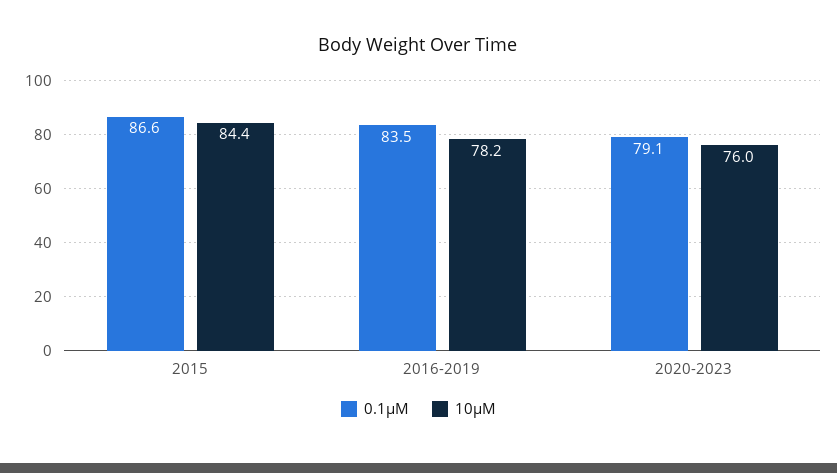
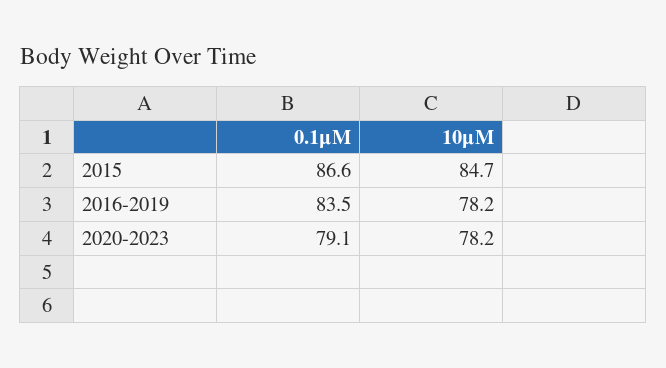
  {
    "0.1μM": {
      "2015": 86.6,
      "2016-2019": 83.5,
      "2020-2023": 79.1
    },
    "10μM": {
-     "2015": 84.4,
+     "2015": 84.7,
      "2016-2019": 78.2,
-     "2020-2023": 76
+     "2020-2023": 78.2
    }
  }

